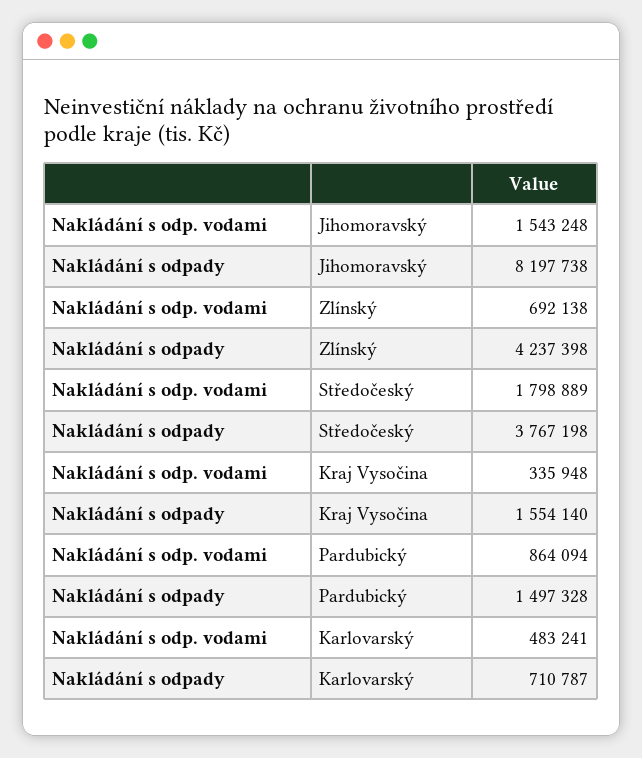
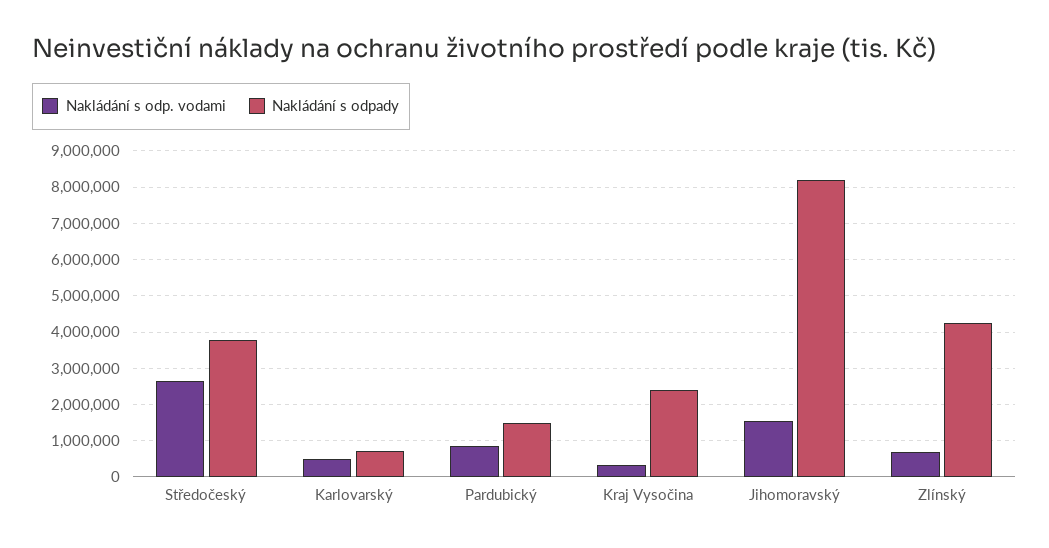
  {
    "Nakládání s odp. vodami": {
      "Jihomoravský": 1543248,
      "Zlínský": 692138,
-     "Středočeský": 1798889,
+     "Středočeský": 2600000,
      "Kraj Vysočina": 335948,
      "Pardubický": 864094,
      "Karlovarský": 483241
    },
    "Nakládání s odpady": {
      "Jihomoravský": 8197738,
      "Zlínský": 4237398,
      "Středočeský": 3767198,
-     "Kraj Vysočina": 1554140,
+     "Kraj Vysočina": 2400000,
      "Pardubický": 1497328,
      "Karlovarský": 710787
    }
  }

